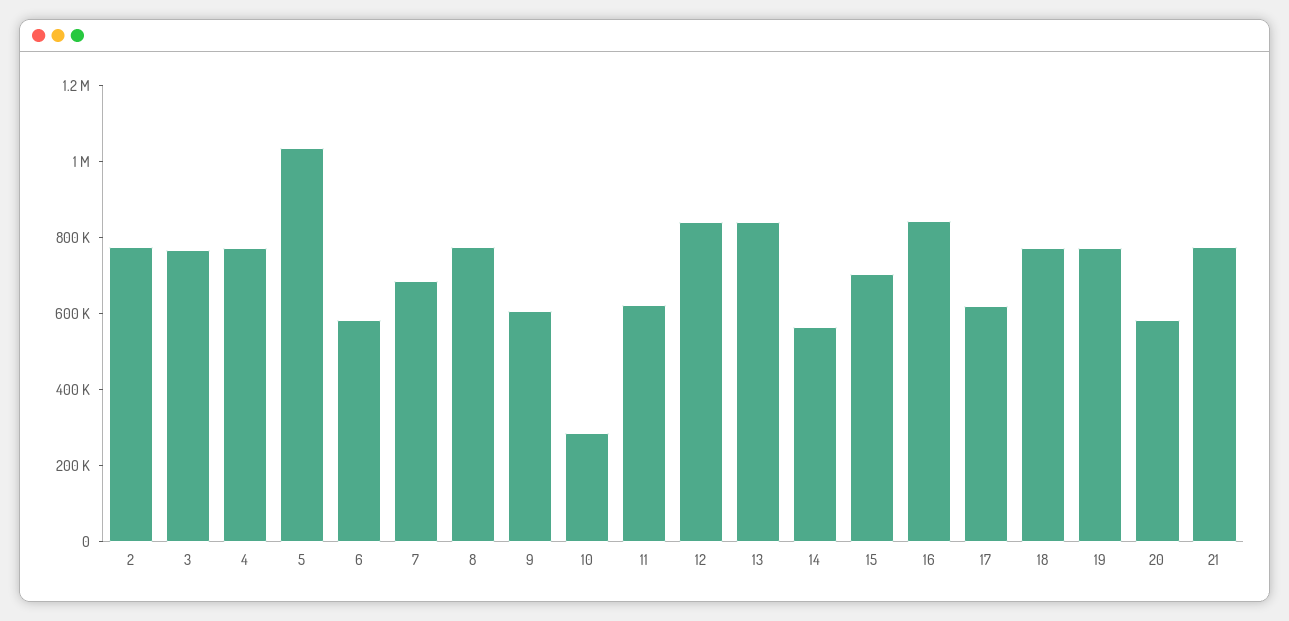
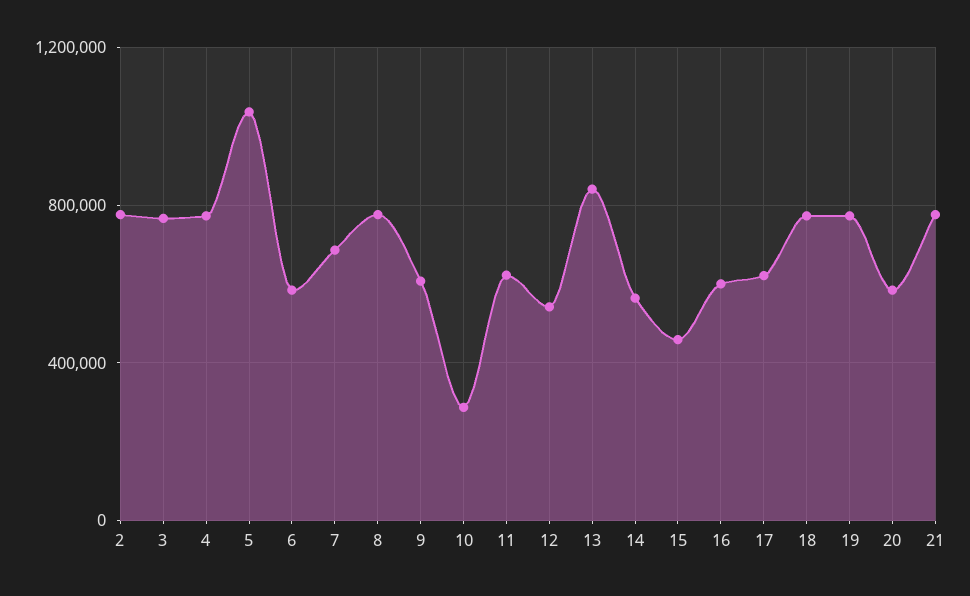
  {
    "2": 800000,
    "3": 750000,
    "4": 750000,
    "5": 1050000,
    "6": 600000,
    "7": 700000,
    "8": 800000,
    "9": 600000,
    "10": 300000,
    "11": 600000,
-   "12": 850000,
+   "12": 550000,
    "13": 850000,
    "14": 550000,
-   "15": 700000,
+   "15": 450000,
-   "16": 850000,
+   "16": 600000,
    "17": 600000,
    "18": 750000,
    "19": 750000,
    "20": 600000,
    "21": 800000
  }

